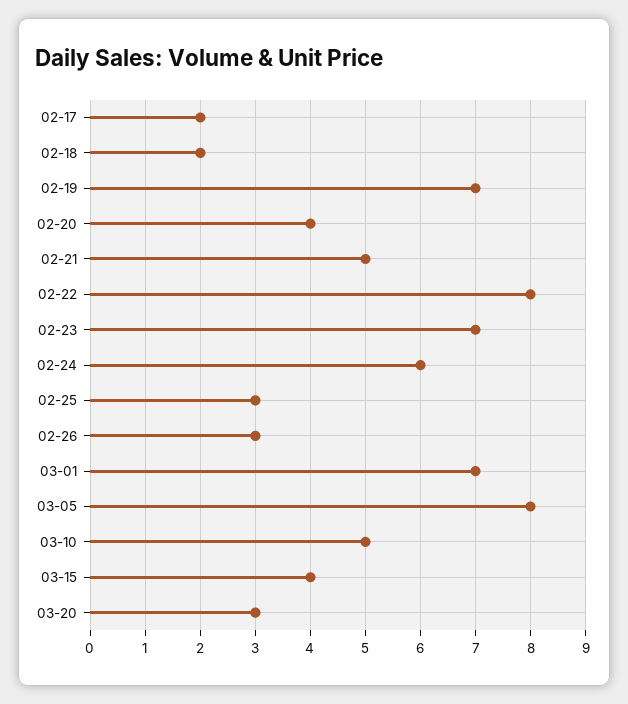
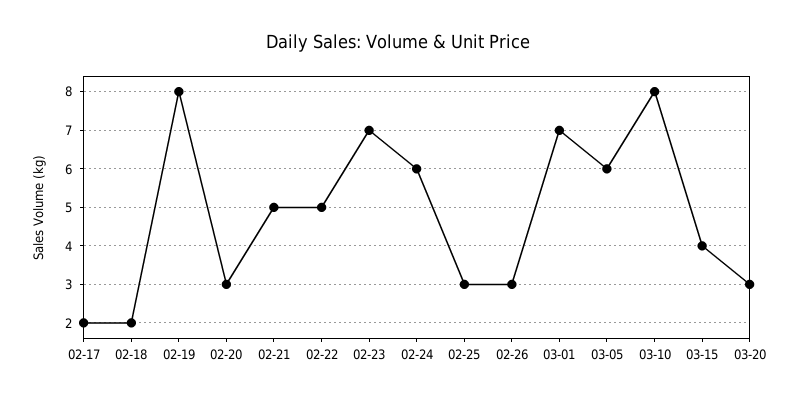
  {
    "02-17": 2,
    "02-18": 2,
-   "02-19": 7,
+   "02-19": 8,
-   "02-20": 4,
+   "02-20": 3,
    "02-21": 5,
-   "02-22": 8,
+   "02-22": 5,
    "02-23": 7,
    "02-24": 6,
    "02-25": 3,
    "02-26": 3,
    "03-01": 7,
-   "03-05": 8,
+   "03-05": 6,
-   "03-10": 5,
+   "03-10": 8,
    "03-15": 4,
    "03-20": 3
  }

